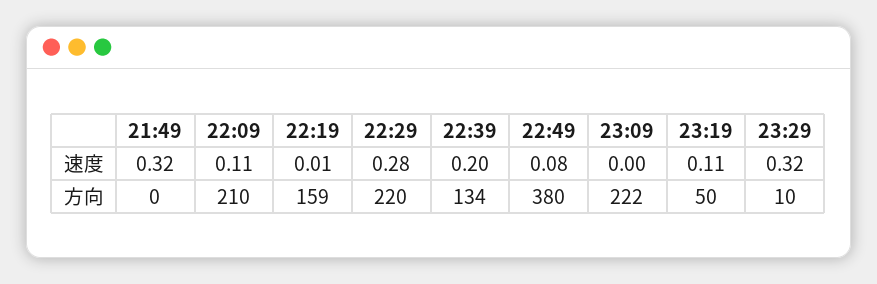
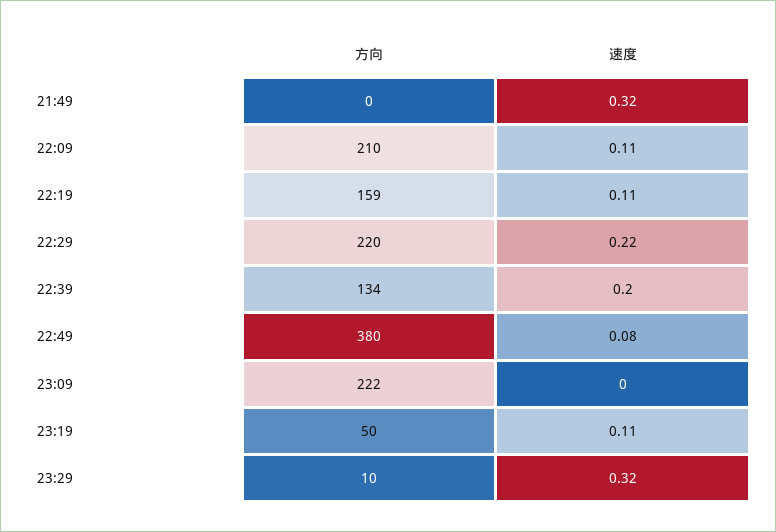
  {
    "21:49": {
      "速度": 0.32,
      "方向": 0
    },
    "22:09": {
      "速度": 0.11,
      "方向": 210
    },
    "22:19": {
-     "速度": 0.01,
+     "速度": 0.11,
      "方向": 159
    },
    "22:29": {
-     "速度": 0.28,
+     "速度": 0.22,
      "方向": 220
    },
    "22:39": {
      "速度": 0.2,
      "方向": 134
    },
    "22:49": {
      "速度": 0.08,
      "方向": 380
    },
    "23:09": {
      "速度": 0,
      "方向": 222
    },
    "23:19": {
      "速度": 0.11,
      "方向": 50
    },
    "23:29": {
      "速度": 0.32,
      "方向": 10
    }
  }

